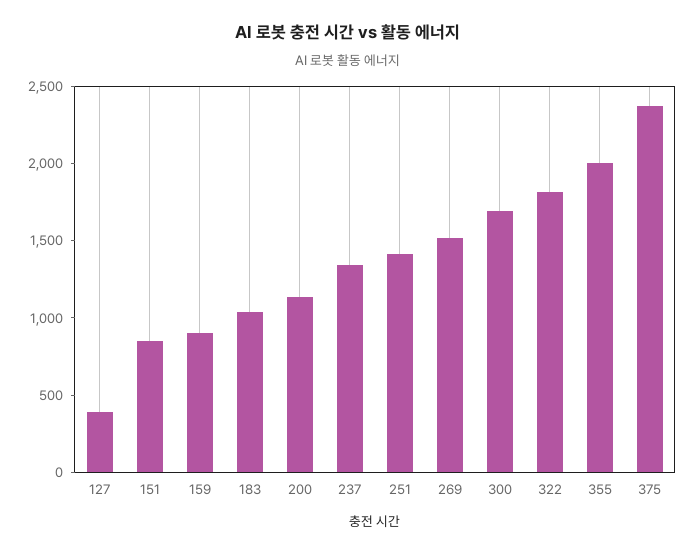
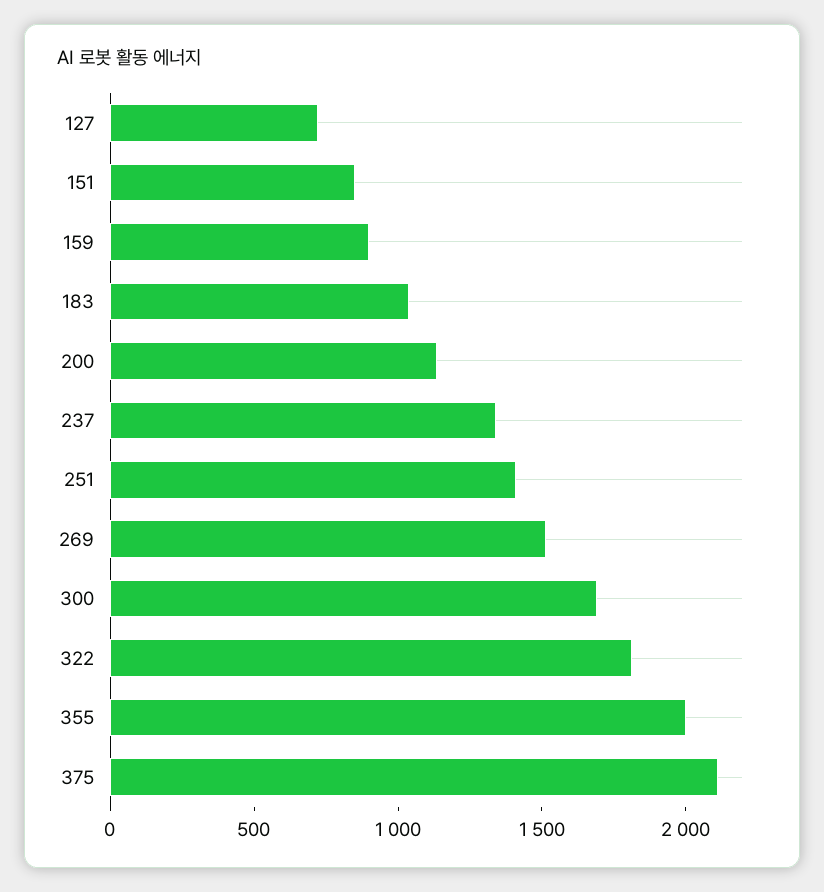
  {
-   "127": 400,
+   "127": 700,
    "151": 900,
    "159": 900,
    "183": 1000,
    "200": 1100,
    "237": 1300,
    "251": 1400,
    "269": 1500,
    "300": 1700,
    "322": 1800,
    "355": 2000,
-   "375": 2400
+   "375": 2100
  }

